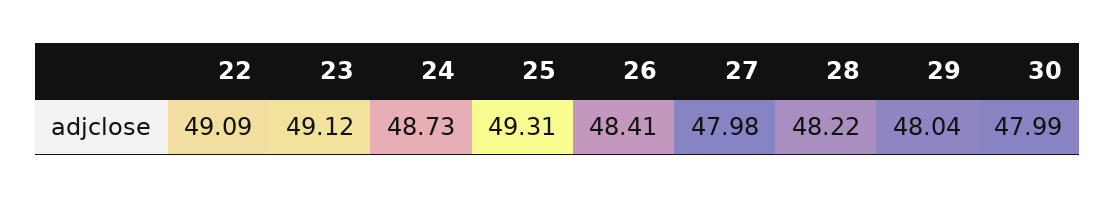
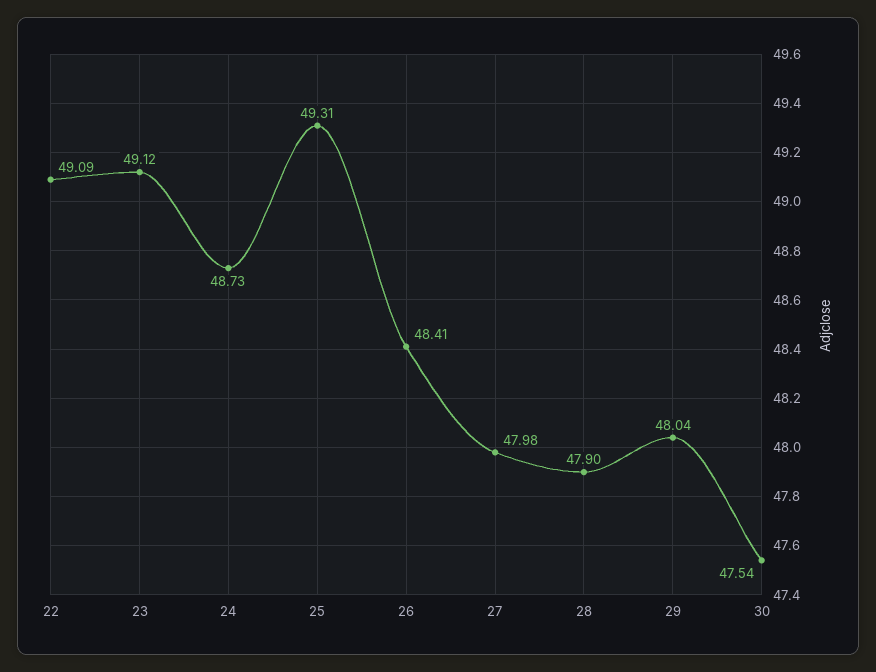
  {
    "22": 49.09,
    "23": 49.12,
    "24": 48.73,
    "25": 49.31,
    "26": 48.41,
    "27": 47.98,
-   "28": 48.22,
+   "28": 47.9,
    "29": 48.04,
-   "30": 47.99
+   "30": 47.54
  }

